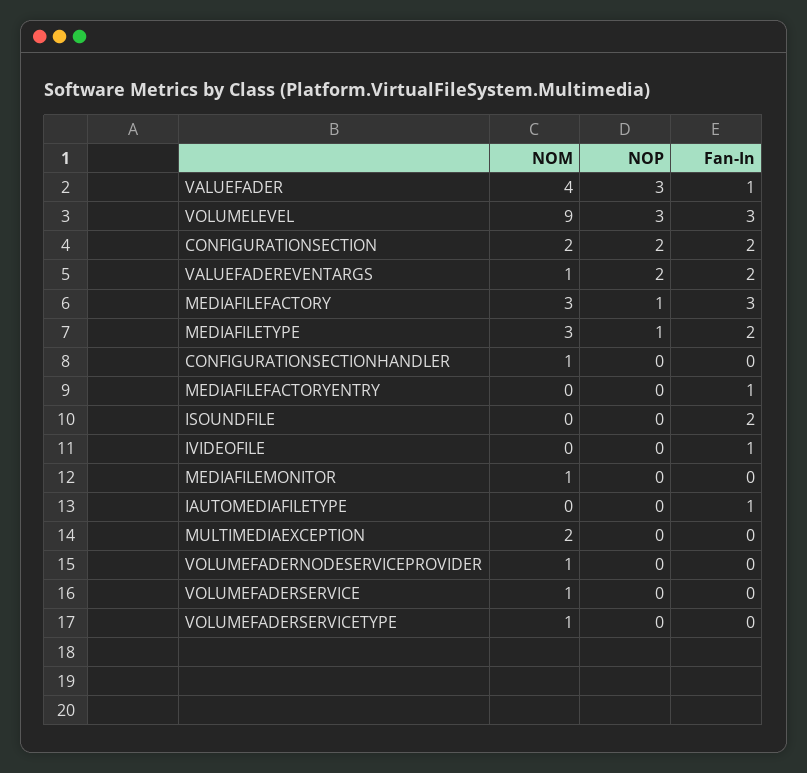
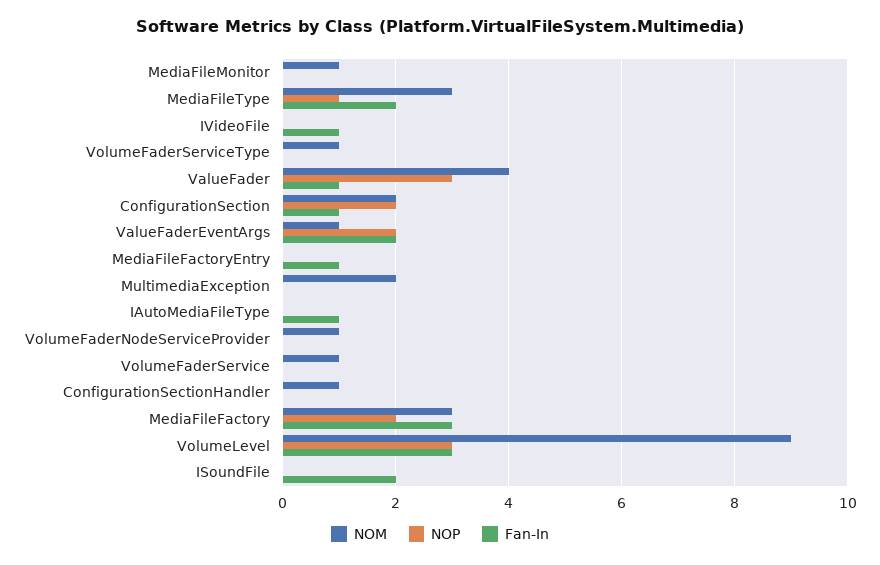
  {
    "NOM": {
      "VALUEFADER": 4,
      "VOLUMELEVEL": 9,
      "CONFIGURATIONSECTION": 2,
      "VALUEFADEREVENTARGS": 1,
      "MEDIAFILEFACTORY": 3,
      "MEDIAFILETYPE": 3,
      "CONFIGURATIONSECTIONHANDLER": 1,
      "MEDIAFILEFACTORYENTRY": 0,
      "ISOUNDFILE": 0,
      "IVIDEOFILE": 0,
      "MEDIAFILEMONITOR": 1,
      "IAUTOMEDIAFILETYPE": 0,
      "MULTIMEDIAEXCEPTION": 2,
      "VOLUMEFADERNODESERVICEPROVIDER": 1,
      "VOLUMEFADERSERVICE": 1,
      "VOLUMEFADERSERVICETYPE": 1
    },
    "NOP": {
      "VALUEFADER": 3,
      "VOLUMELEVEL": 3,
      "CONFIGURATIONSECTION": 2,
      "VALUEFADEREVENTARGS": 2,
-     "MEDIAFILEFACTORY": 1,
+     "MEDIAFILEFACTORY": 2,
      "MEDIAFILETYPE": 1,
      "CONFIGURATIONSECTIONHANDLER": 0,
      "MEDIAFILEFACTORYENTRY": 0,
      "ISOUNDFILE": 0,
      "IVIDEOFILE": 0,
      "MEDIAFILEMONITOR": 0,
      "IAUTOMEDIAFILETYPE": 0,
      "MULTIMEDIAEXCEPTION": 0,
      "VOLUMEFADERNODESERVICEPROVIDER": 0,
      "VOLUMEFADERSERVICE": 0,
      "VOLUMEFADERSERVICETYPE": 0
    },
    "Fan-In": {
      "VALUEFADER": 1,
      "VOLUMELEVEL": 3,
-     "CONFIGURATIONSECTION": 2,
+     "CONFIGURATIONSECTION": 1,
      "VALUEFADEREVENTARGS": 2,
      "MEDIAFILEFACTORY": 3,
      "MEDIAFILETYPE": 2,
      "CONFIGURATIONSECTIONHANDLER": 0,
      "MEDIAFILEFACTORYENTRY": 1,
      "ISOUNDFILE": 2,
      "IVIDEOFILE": 1,
      "MEDIAFILEMONITOR": 0,
      "IAUTOMEDIAFILETYPE": 1,
      "MULTIMEDIAEXCEPTION": 0,
      "VOLUMEFADERNODESERVICEPROVIDER": 0,
      "VOLUMEFADERSERVICE": 0,
      "VOLUMEFADERSERVICETYPE": 0
    }
  }

